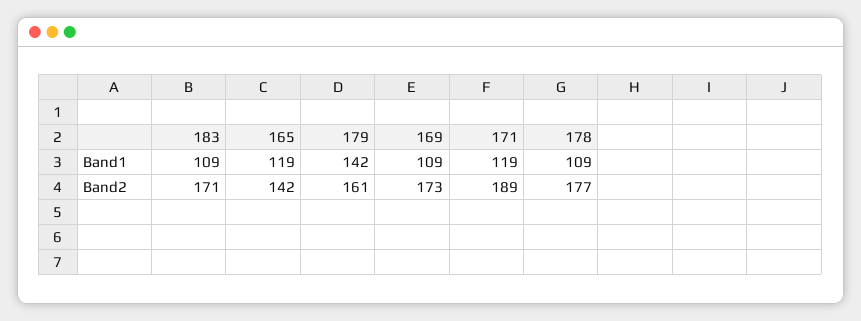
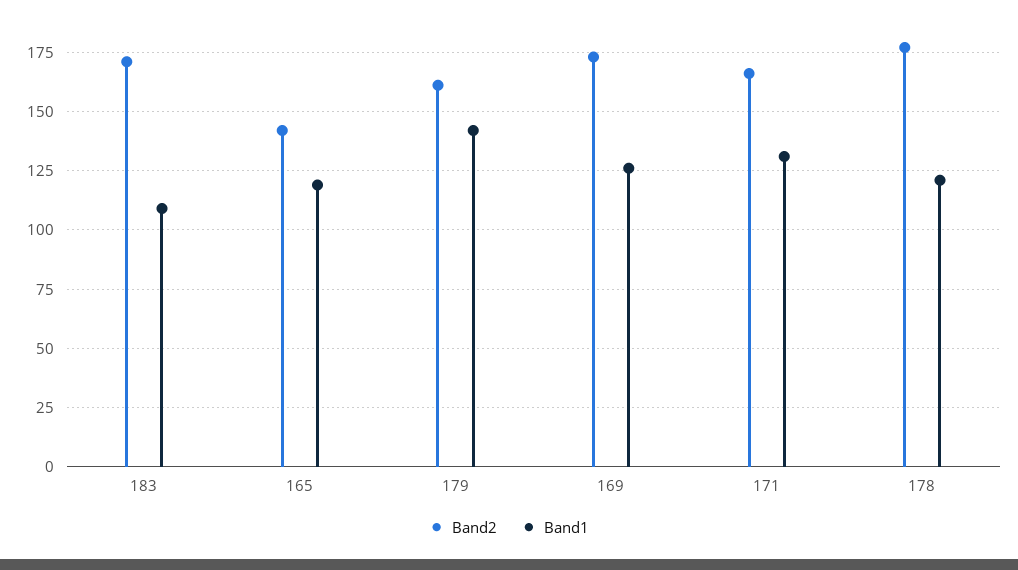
  {
    "Band1": {
      "183": 109,
      "165": 119,
      "179": 142,
-     "169": 109,
+     "169": 125,
-     "171": 119,
+     "171": 130,
-     "178": 109
+     "178": 120
    },
    "Band2": {
      "183": 171,
      "165": 142,
      "179": 161,
      "169": 173,
-     "171": 189,
+     "171": 165,
      "178": 177
    }
  }

